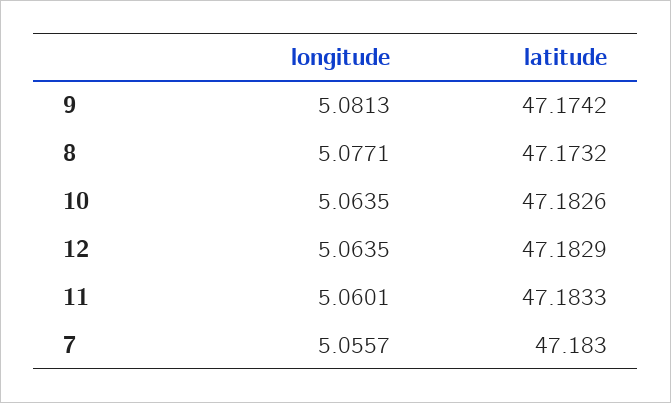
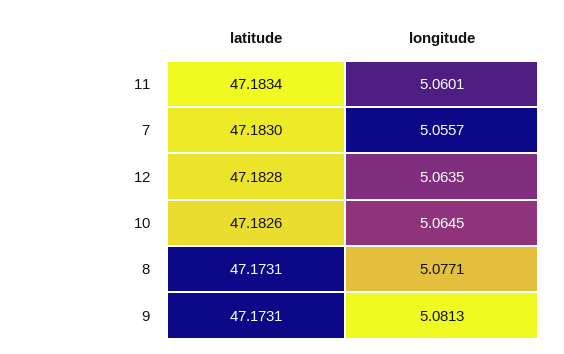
  {
    "longitude": {
      "9": 5.0813,
      "8": 5.0771,
-     "10": 5.0635,
+     "10": 5.0645,
      "12": 5.0635,
      "11": 5.0601,
      "7": 5.0557
    },
    "latitude": {
-     "9": 47.1742,
+     "9": 47.1731,
-     "8": 47.1732,
+     "8": 47.1731,
      "10": 47.1826,
-     "12": 47.1829,
+     "12": 47.1828,
-     "11": 47.1833,
+     "11": 47.1834,
      "7": 47.183
    }
  }

